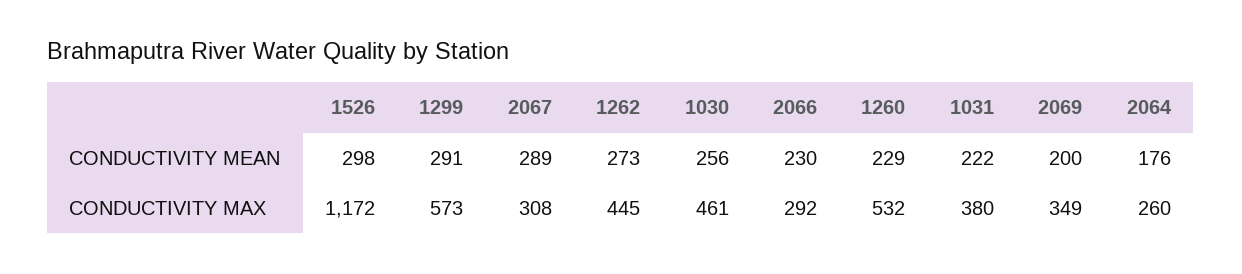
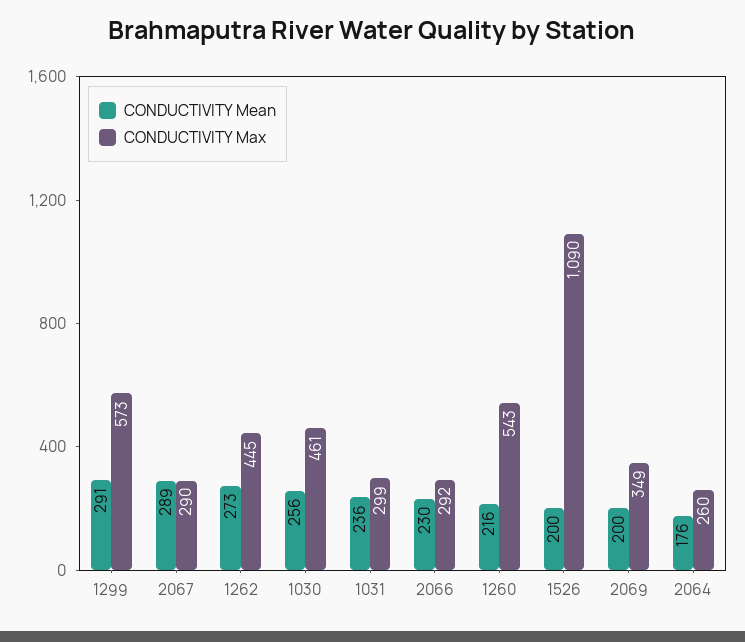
  {
    "CONDUCTIVITY MEAN": {
-     "1526": 298,
+     "1526": 200,
      "1299": 291,
      "2067": 289,
      "1262": 273,
      "1030": 256,
      "2066": 230,
-     "1260": 229,
+     "1260": 216,
-     "1031": 222,
+     "1031": 236,
      "2069": 200,
      "2064": 176
    },
    "CONDUCTIVITY MAX": {
-     "1526": 1172,
+     "1526": 1090,
      "1299": 573,
-     "2067": 308,
+     "2067": 290,
      "1262": 445,
      "1030": 461,
      "2066": 292,
-     "1260": 532,
+     "1260": 543,
-     "1031": 380,
+     "1031": 299,
      "2069": 349,
      "2064": 260
    }
  }

